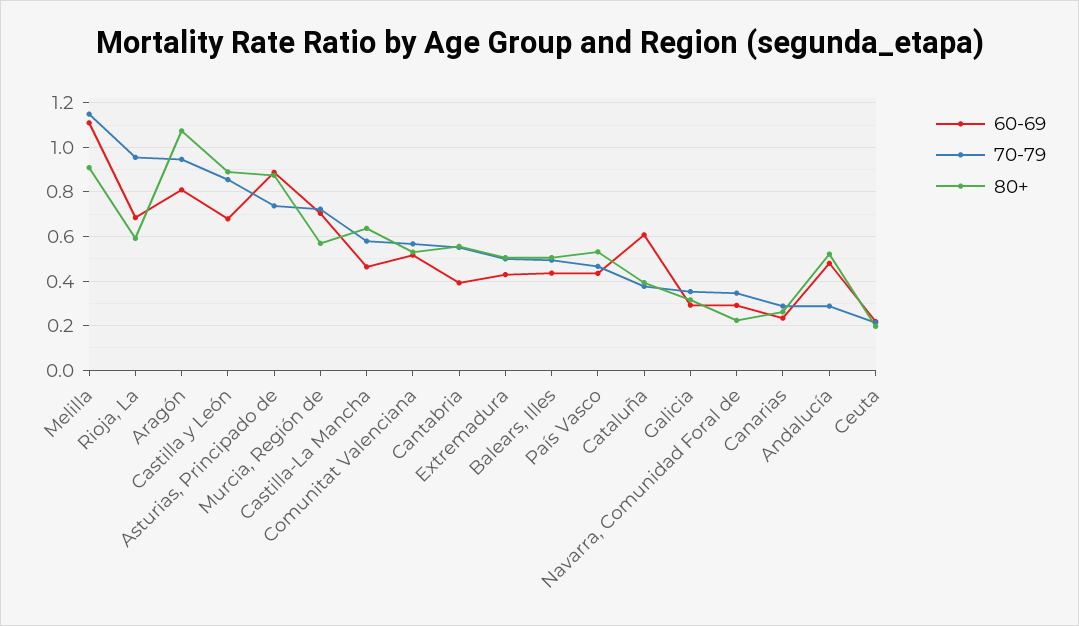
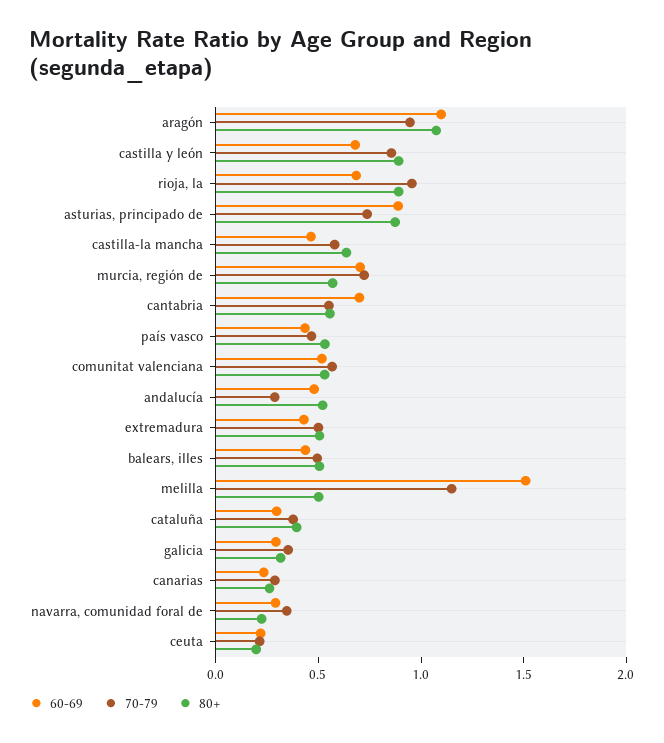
  {
    "60-69": {
-     "Melilla": 1.1,
+     "Melilla": 1.5,
      "Rioja, La": 0.7,
-     "Aragón": 0.8,
+     "Aragón": 1.1,
      "Castilla y León": 0.7,
      "Asturias, Principado de": 0.9,
      "Murcia, Región de": 0.7,
      "Castilla-La Mancha": 0.45,
      "Comunitat Valenciana": 0.5,
-     "Cantabria": 0.4,
+     "Cantabria": 0.7,
      "Extremadura": 0.45,
      "Balears, Illes": 0.45,
      "País Vasco": 0.45,
-     "Cataluña": 0.6,
+     "Cataluña": 0.3,
      "Galicia": 0.3,
      "Navarra, Comunidad Foral de": 0.3,
      "Canarias": 0.25,
      "Andalucía": 0.5,
      "Ceuta": 0.2
    },
    "70-79": {
      "Melilla": 1.15,
      "Rioja, La": 0.95,
      "Aragón": 0.95,
      "Castilla y León": 0.85,
      "Asturias, Principado de": 0.75,
      "Murcia, Región de": 0.7,
      "Castilla-La Mancha": 0.6,
      "Comunitat Valenciana": 0.55,
      "Cantabria": 0.55,
      "Extremadura": 0.5,
      "Balears, Illes": 0.5,
      "País Vasco": 0.45,
      "Cataluña": 0.4,
      "Galicia": 0.35,
      "Navarra, Comunidad Foral de": 0.35,
      "Canarias": 0.3,
      "Andalucía": 0.3,
      "Ceuta": 0.2
    },
    "80+": {
-     "Melilla": 0.9,
+     "Melilla": 0.5,
-     "Rioja, La": 0.6,
+     "Rioja, La": 0.9,
      "Aragón": 1.05,
      "Castilla y León": 0.9,
      "Asturias, Principado de": 0.85,
      "Murcia, Región de": 0.55,
      "Castilla-La Mancha": 0.65,
      "Comunitat Valenciana": 0.55,
      "Cantabria": 0.55,
      "Extremadura": 0.5,
      "Balears, Illes": 0.5,
      "País Vasco": 0.55,
      "Cataluña": 0.4,
      "Galicia": 0.3,
      "Navarra, Comunidad Foral de": 0.2,
      "Canarias": 0.25,
      "Andalucía": 0.5,
      "Ceuta": 0.2
    }
  }

